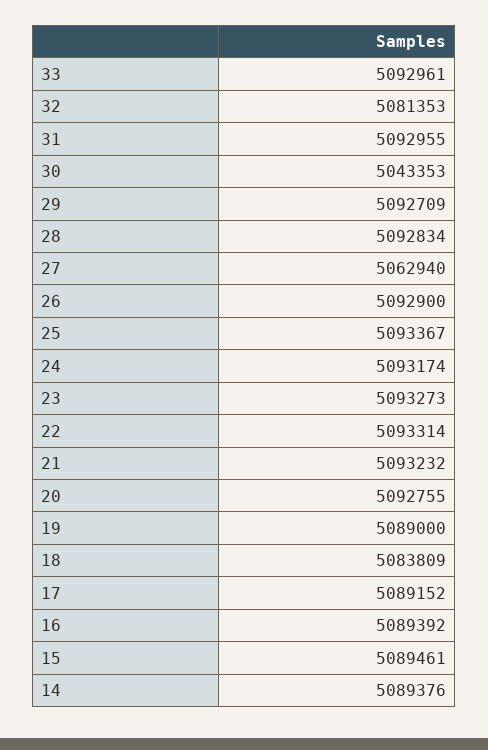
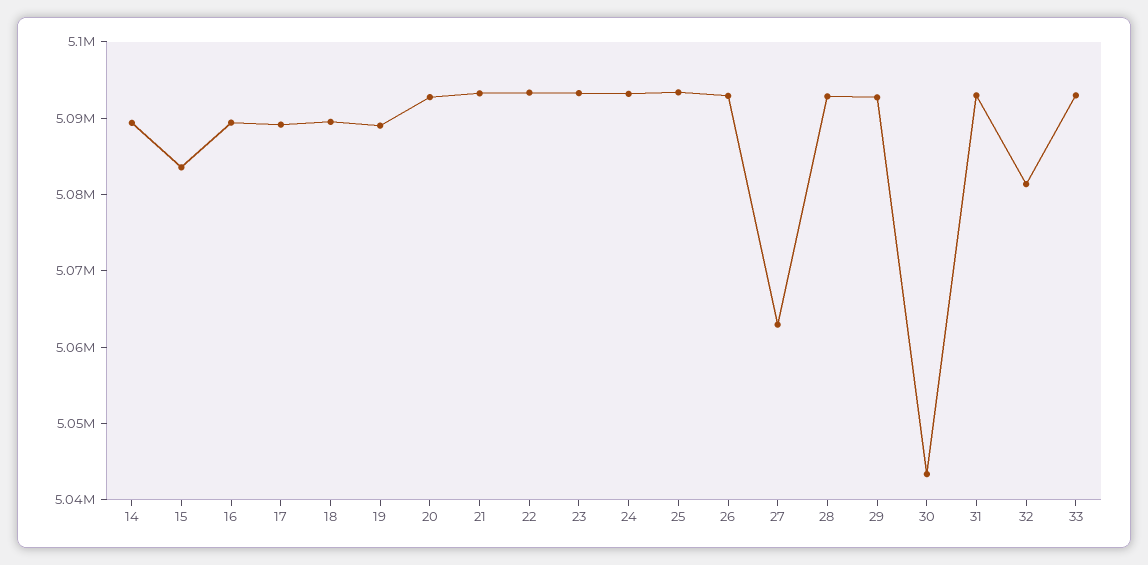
  {
    "33": 5092961,
    "32": 5081353,
    "31": 5092955,
    "30": 5043353,
    "29": 5092709,
    "28": 5092834,
    "27": 5062940,
    "26": 5092900,
    "25": 5093367,
    "24": 5093174,
    "23": 5093273,
    "22": 5093314,
    "21": 5093232,
    "20": 5092755,
    "19": 5089000,
-   "18": 5083809,
+   "18": 5090000,
    "17": 5089152,
    "16": 5089392,
-   "15": 5089461,
+   "15": 5084000,
    "14": 5089376
  }

